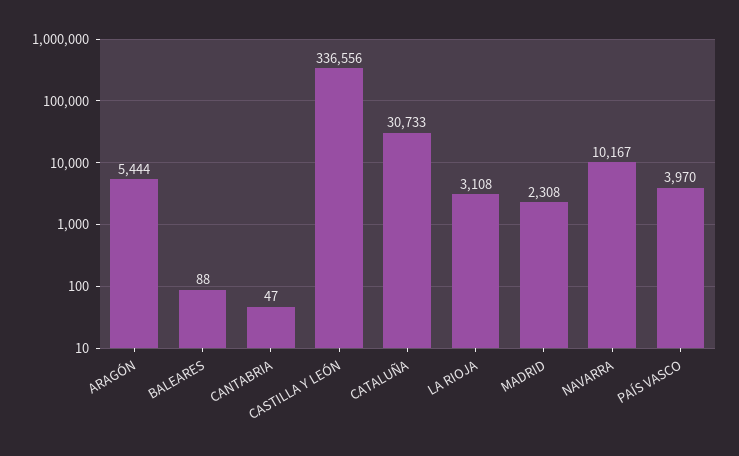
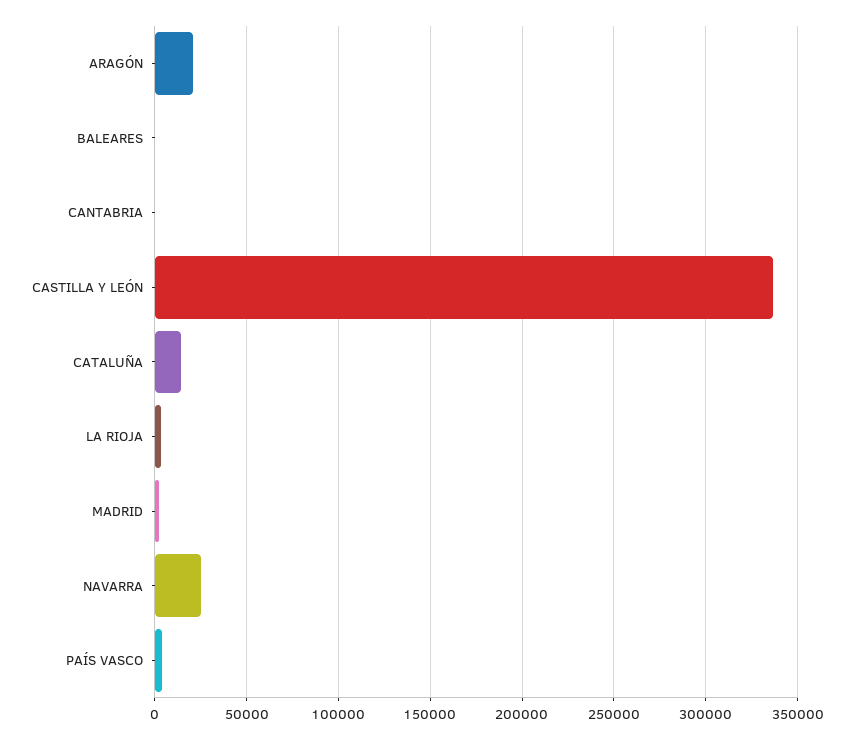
  {
-   "ARAGÓN": 5444,
+   "ARAGÓN": 20000,
    "BALEARES": 88,
    "CANTABRIA": 47,
    "CASTILLA Y LEÓN": 336556,
-   "CATALUÑA": 30733,
+   "CATALUÑA": 15000,
    "LA RIOJA": 3108,
    "MADRID": 2308,
-   "NAVARRA": 10167,
+   "NAVARRA": 25000,
    "PAÍS VASCO": 3970
  }

